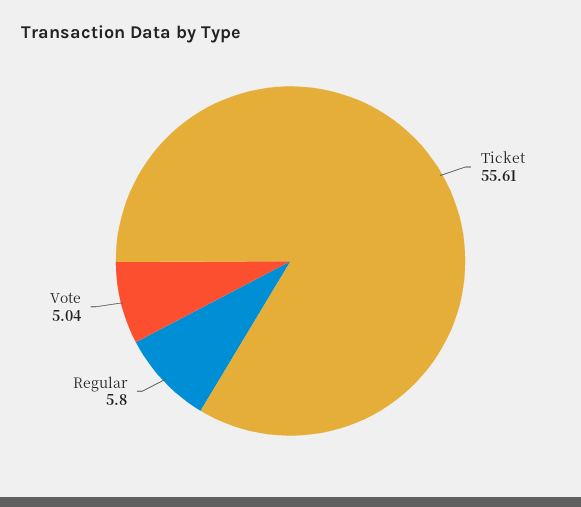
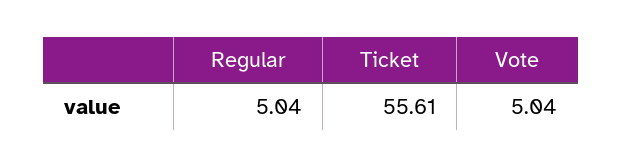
  {
    "Ticket": 55.61,
-   "Regular": 5.8,
+   "Regular": 5.04,
    "Vote": 5.04
  }

